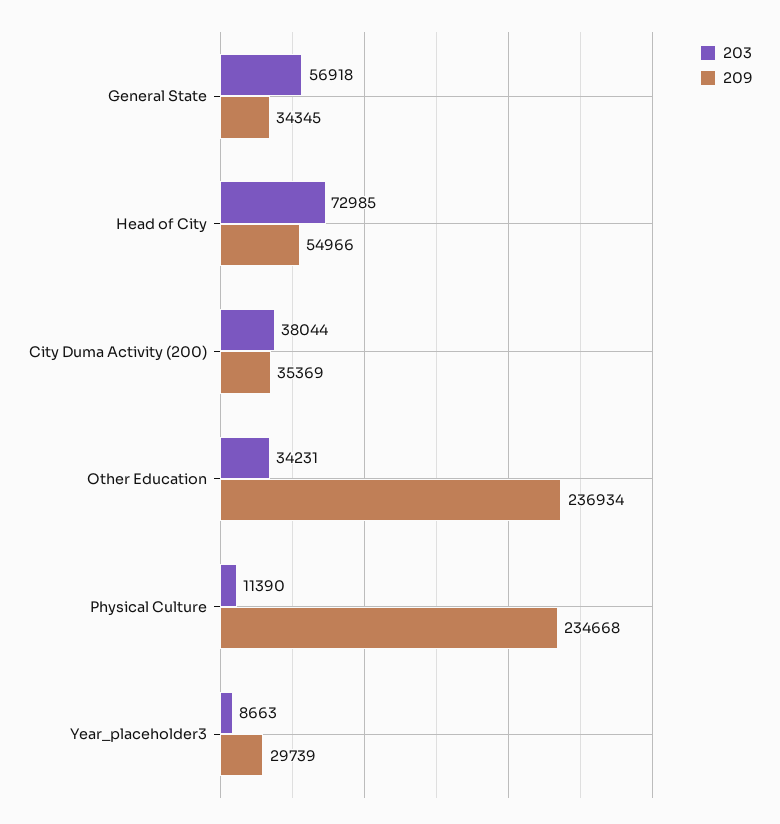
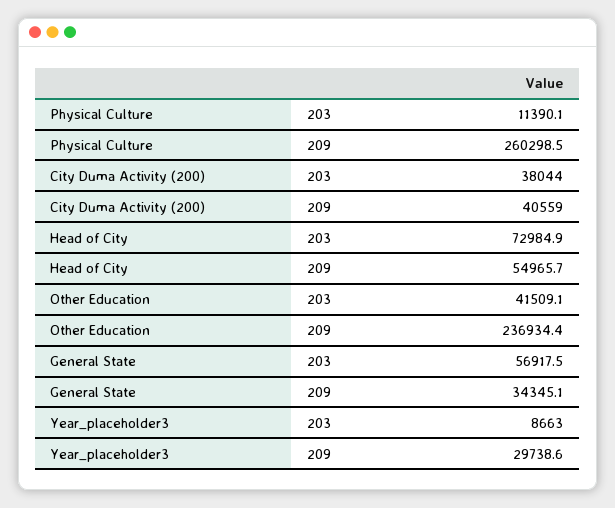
  {
    "203": {
      "General State": 56917.5,
      "Head of City": 72984.9,
      "City Duma Activity (200)": 38044,
-     "Other Education": 34231,
+     "Other Education": 41509.1,
      "Physical Culture": 11390.1,
      "Year_placeholder3": 8663
    },
    "209": {
      "General State": 34345.1,
      "Head of City": 54965.7,
-     "City Duma Activity (200)": 35369,
+     "City Duma Activity (200)": 40559,
      "Other Education": 236934.4,
-     "Physical Culture": 234668,
+     "Physical Culture": 260298.5,
      "Year_placeholder3": 29738.6
    }
  }

